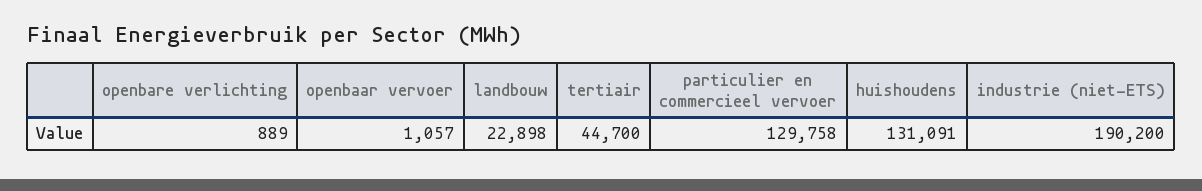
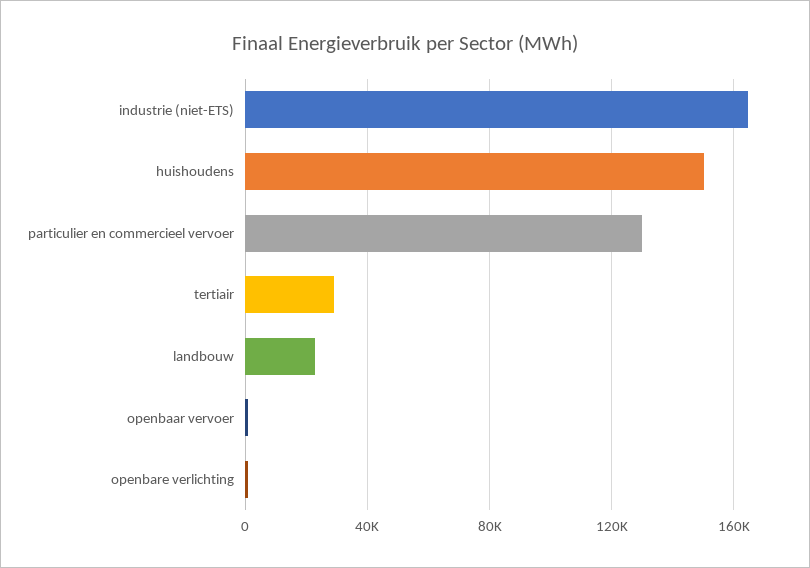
  {
    "openbare verlichting": 889,
    "openbaar vervoer": 1057,
    "landbouw": 22898,
-   "tertiair": 44700,
+   "tertiair": 30000,
    "particulier en commercieel vervoer": 129758,
-   "huishoudens": 131091,
+   "huishoudens": 150000,
-   "industrie (niet-ETS)": 190200
+   "industrie (niet-ETS)": 165000
  }

